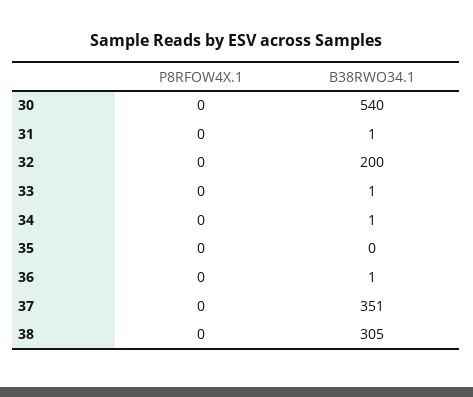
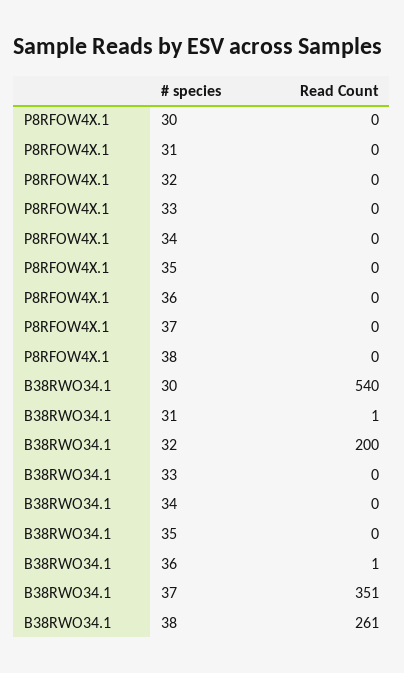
  {
    "P8RFOW4X.1": {
      "30": 0,
      "31": 0,
      "32": 0,
      "33": 0,
      "34": 0,
      "35": 0,
      "36": 0,
      "37": 0,
      "38": 0
    },
    "B38RWO34.1": {
      "30": 540,
      "31": 1,
      "32": 200,
-     "33": 1,
+     "33": 0,
-     "34": 1,
+     "34": 0,
      "35": 0,
      "36": 1,
      "37": 351,
-     "38": 305
+     "38": 261
    }
  }

